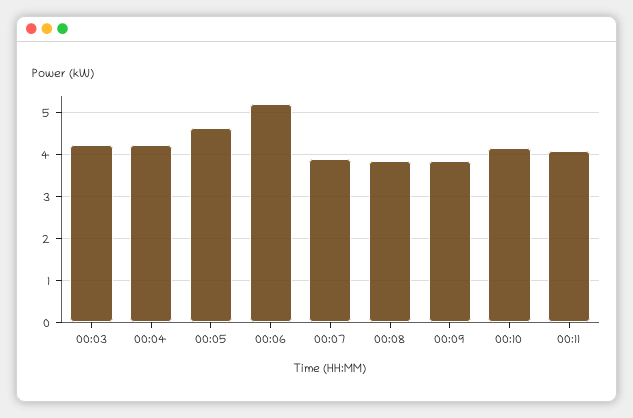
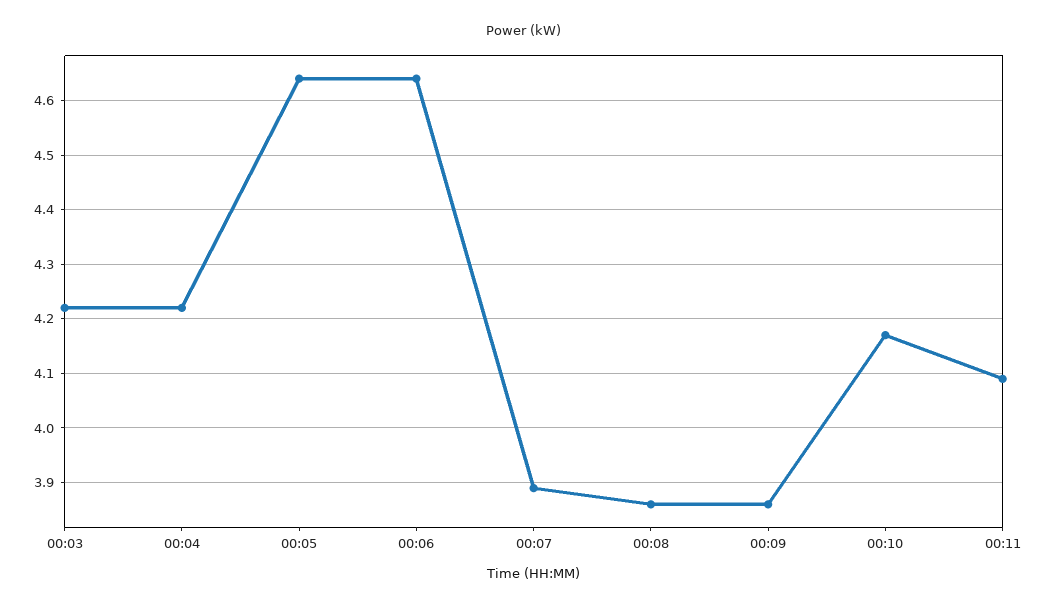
  {
    "00:03": 4.2,
    "00:04": 4.2,
    "00:05": 4.65,
-   "00:06": 5.2,
+   "00:06": 4.65,
    "00:07": 3.9,
    "00:08": 3.85,
    "00:09": 3.85,
    "00:10": 4.15,
    "00:11": 4.1
  }

